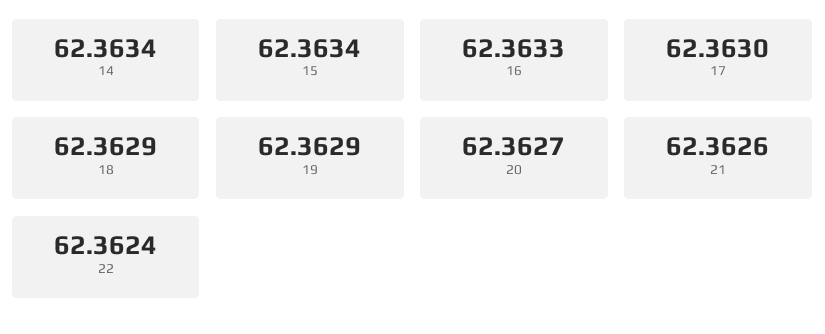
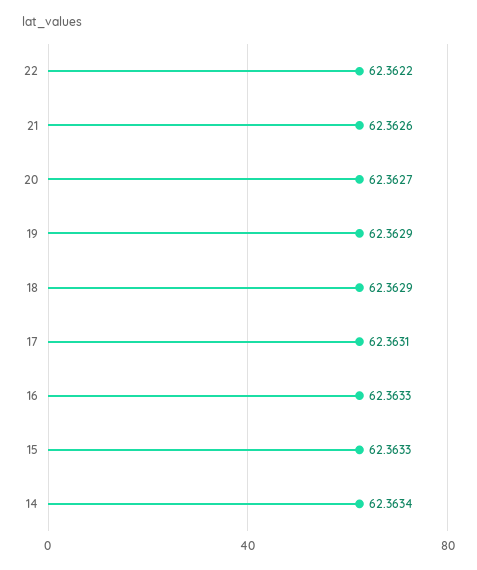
  {
    "14": 62.3634,
-   "15": 62.3634,
+   "15": 62.3633,
    "16": 62.3633,
-   "17": 62.363,
+   "17": 62.3631,
    "18": 62.3629,
    "19": 62.3629,
    "20": 62.3627,
    "21": 62.3626,
-   "22": 62.3624
+   "22": 62.3622
  }

